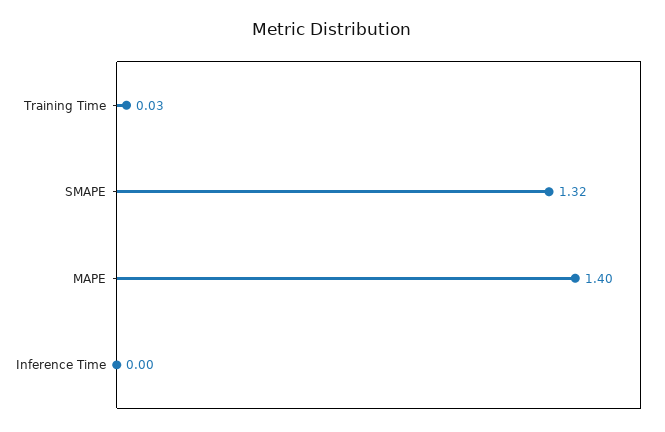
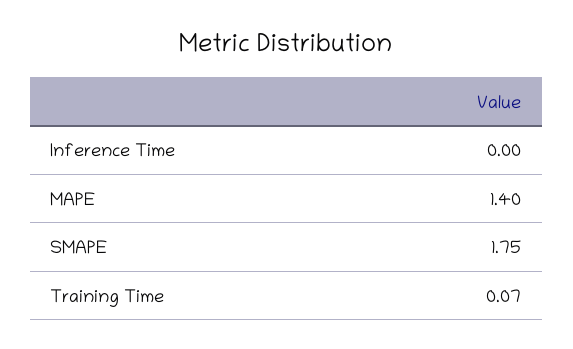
  {
-   "Training Time": 0.03,
+   "Training Time": 0.07,
-   "SMAPE": 1.32,
+   "SMAPE": 1.75,
    "MAPE": 1.4,
    "Inference Time": 0
  }

